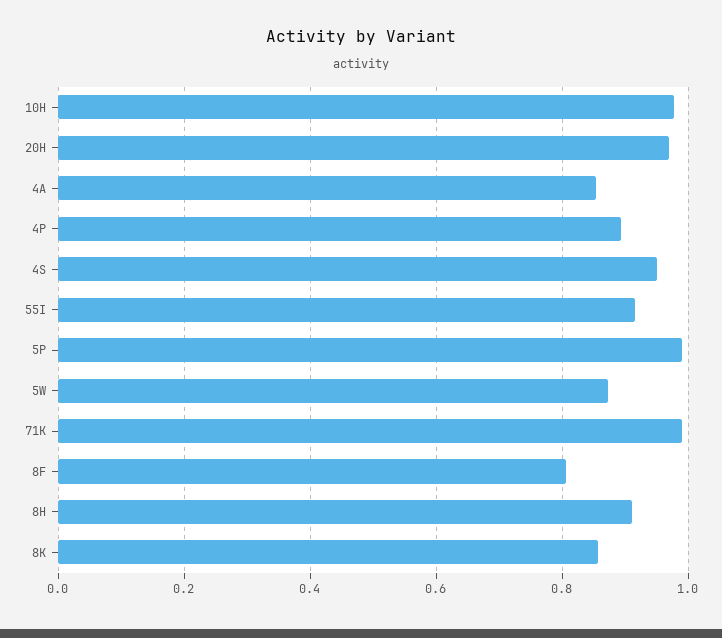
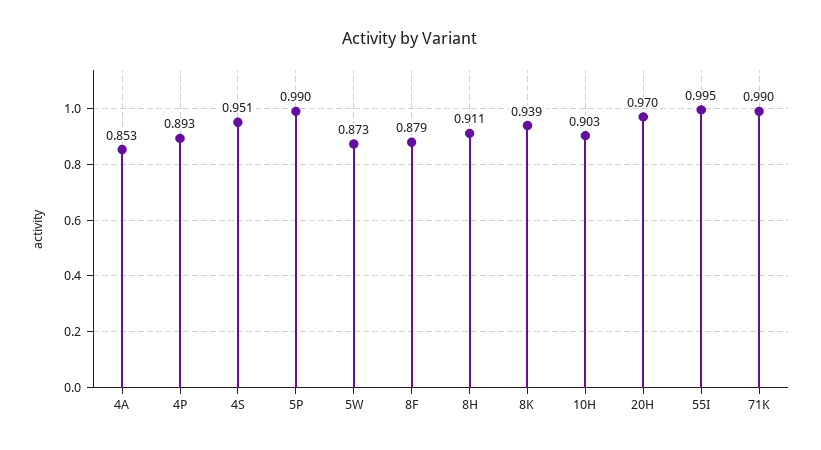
  {
-   "10H": 0.98,
+   "10H": 0.903,
    "20H": 0.97,
    "4A": 0.853,
    "4P": 0.893,
    "4S": 0.951,
-   "55I": 0.92,
+   "55I": 0.995,
    "5P": 0.99,
    "5W": 0.873,
    "71K": 0.99,
-   "8F": 0.8,
+   "8F": 0.879,
    "8H": 0.911,
-   "8K": 0.86
+   "8K": 0.939
  }

